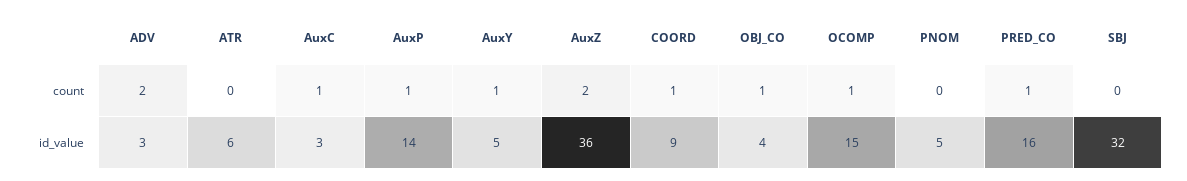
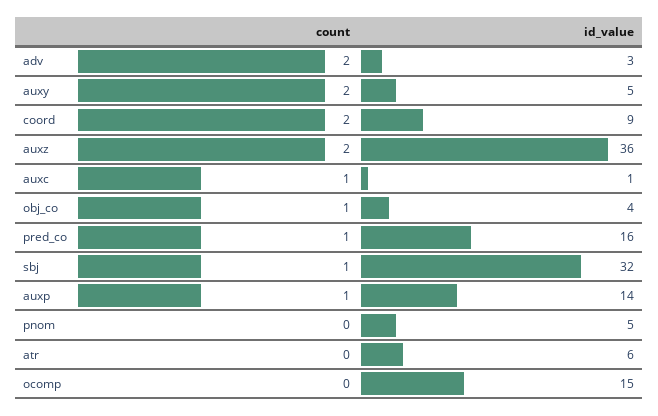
  {
    "ADV": {
      "count": 2,
      "id_value": 3
    },
    "ATR": {
      "count": 0,
      "id_value": 6
    },
    "AuxC": {
      "count": 1,
-     "id_value": 3
+     "id_value": 1
    },
    "AuxP": {
      "count": 1,
      "id_value": 14
    },
    "AuxY": {
-     "count": 1,
+     "count": 2,
      "id_value": 5
    },
    "AuxZ": {
      "count": 2,
      "id_value": 36
    },
    "COORD": {
-     "count": 1,
+     "count": 2,
      "id_value": 9
    },
    "OBJ_CO": {
      "count": 1,
      "id_value": 4
    },
    "OCOMP": {
-     "count": 1,
+     "count": 0,
      "id_value": 15
    },
    "PNOM": {
      "count": 0,
      "id_value": 5
    },
    "PRED_CO": {
      "count": 1,
      "id_value": 16
    },
    "SBJ": {
-     "count": 0,
+     "count": 1,
      "id_value": 32
    }
  }

